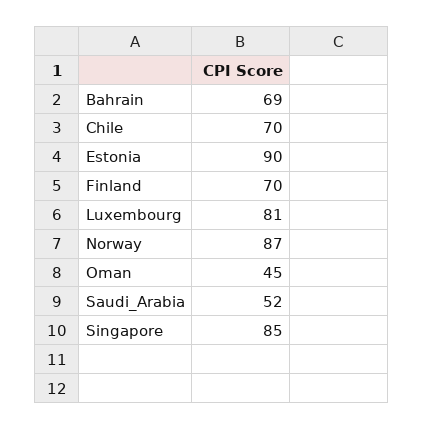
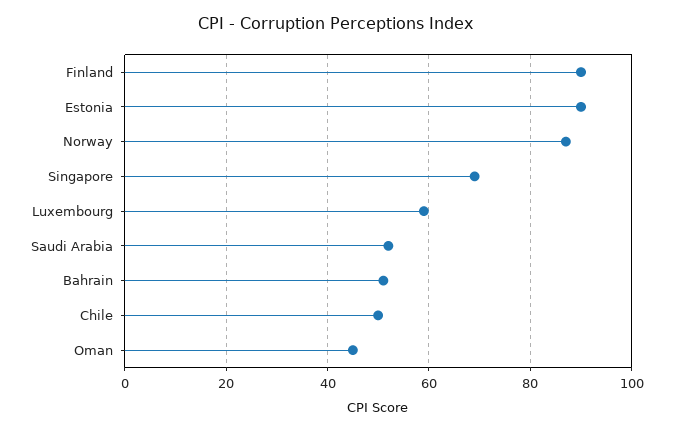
  {
-   "Bahrain": 69,
+   "Bahrain": 50,
-   "Chile": 70,
+   "Chile": 50,
    "Estonia": 90,
-   "Finland": 70,
+   "Finland": 90,
-   "Luxembourg": 81,
+   "Luxembourg": 60,
    "Norway": 87,
    "Oman": 45,
    "Saudi_Arabia": 52,
-   "Singapore": 85
+   "Singapore": 70
  }

